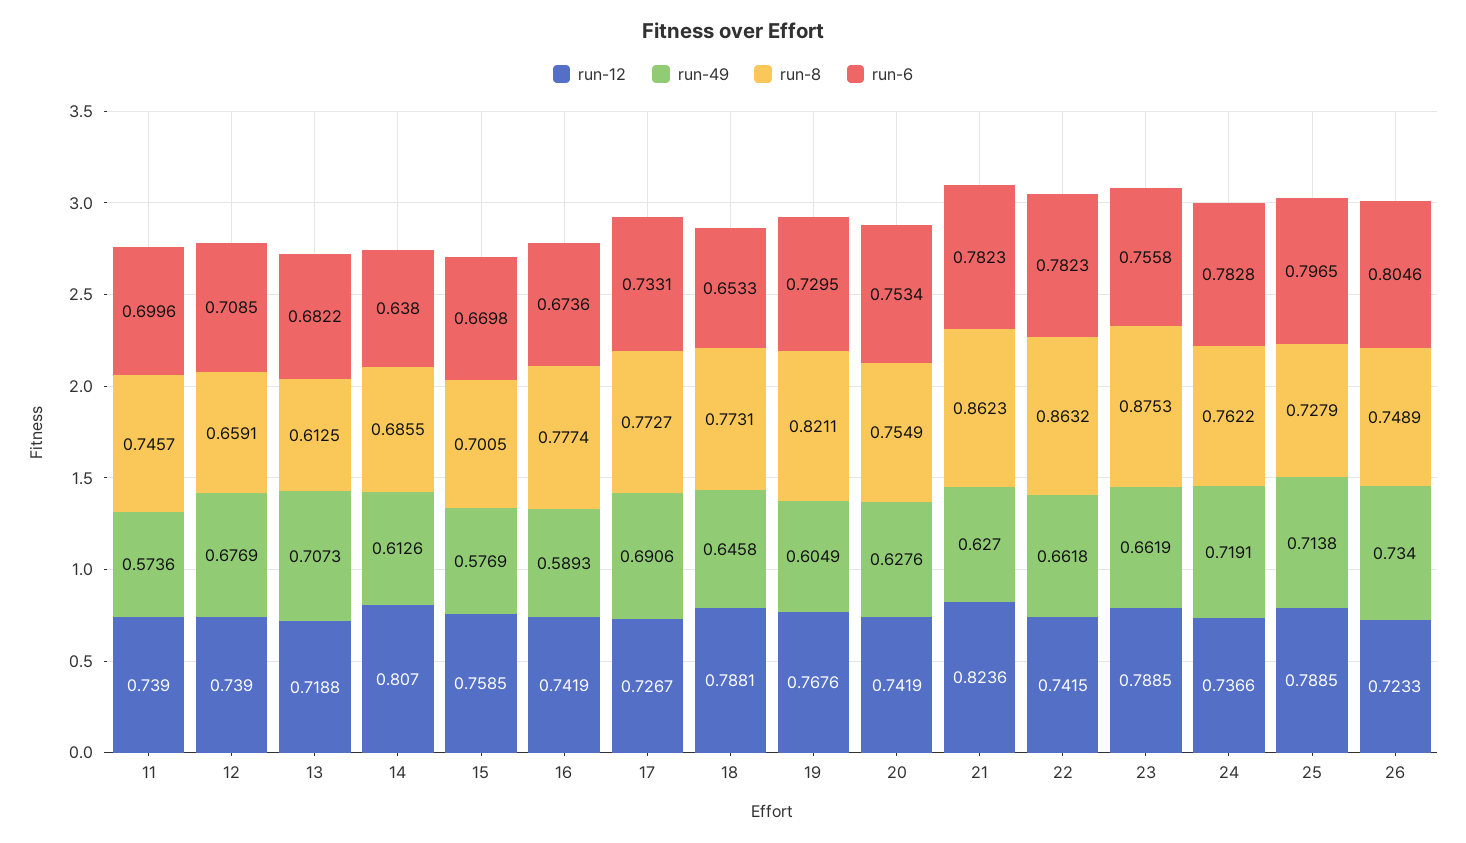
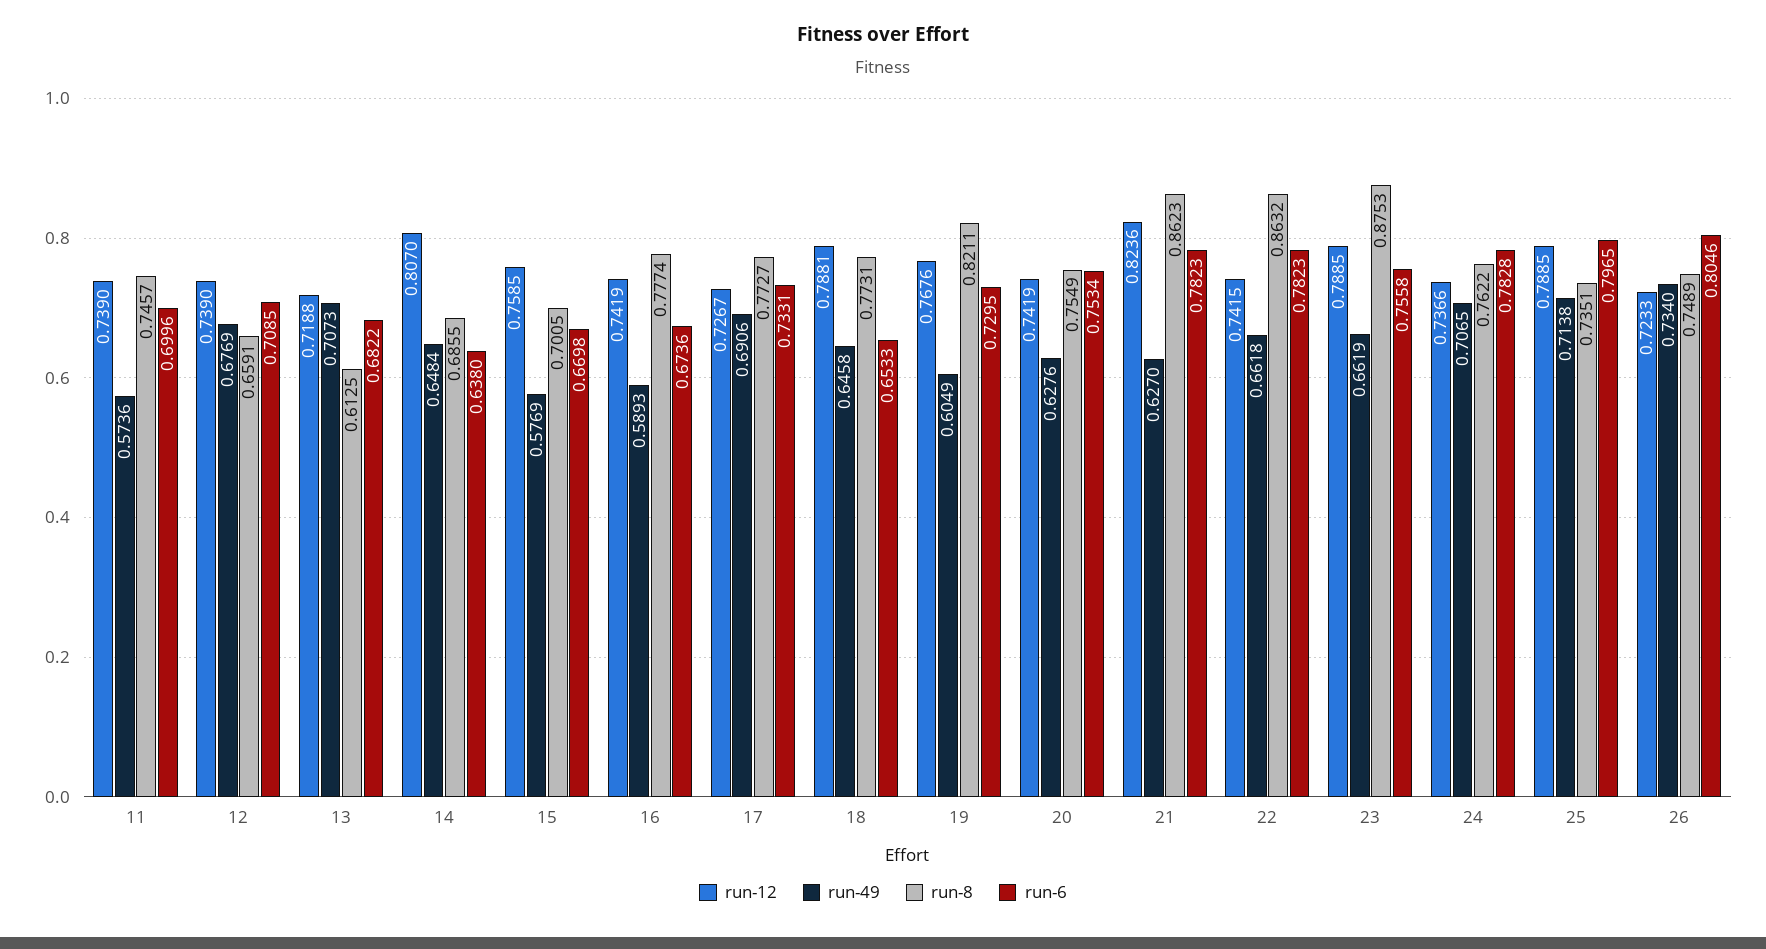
  {
    "run-12": {
      "11": 0.739,
      "12": 0.739,
      "13": 0.7188,
      "14": 0.807,
      "15": 0.7585,
      "16": 0.7419,
      "17": 0.7267,
      "18": 0.7881,
      "19": 0.7676,
      "20": 0.7419,
      "21": 0.8236,
      "22": 0.7415,
      "23": 0.7885,
      "24": 0.7366,
      "25": 0.7885,
      "26": 0.7233
    },
    "run-49": {
      "11": 0.5736,
      "12": 0.6769,
      "13": 0.7073,
-     "14": 0.6126,
+     "14": 0.6484,
      "15": 0.5769,
      "16": 0.5893,
      "17": 0.6906,
      "18": 0.6458,
      "19": 0.6049,
      "20": 0.6276,
      "21": 0.627,
      "22": 0.6618,
      "23": 0.6619,
-     "24": 0.7191,
+     "24": 0.7065,
      "25": 0.7138,
      "26": 0.734
    },
    "run-8": {
      "11": 0.7457,
      "12": 0.6591,
      "13": 0.6125,
      "14": 0.6855,
      "15": 0.7005,
      "16": 0.7774,
      "17": 0.7727,
      "18": 0.7731,
      "19": 0.8211,
      "20": 0.7549,
      "21": 0.8623,
      "22": 0.8632,
      "23": 0.8753,
      "24": 0.7622,
-     "25": 0.7279,
+     "25": 0.7351,
      "26": 0.7489
    },
    "run-6": {
      "11": 0.6996,
      "12": 0.7085,
      "13": 0.6822,
      "14": 0.638,
      "15": 0.6698,
      "16": 0.6736,
      "17": 0.7331,
      "18": 0.6533,
      "19": 0.7295,
      "20": 0.7534,
      "21": 0.7823,
      "22": 0.7823,
      "23": 0.7558,
      "24": 0.7828,
      "25": 0.7965,
      "26": 0.8046
    }
  }

